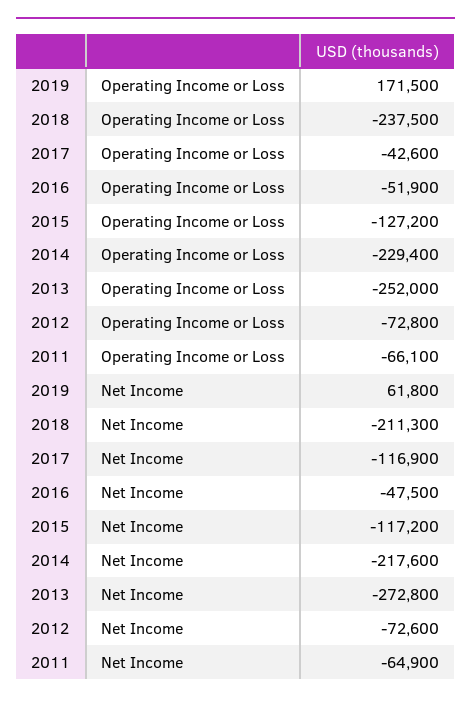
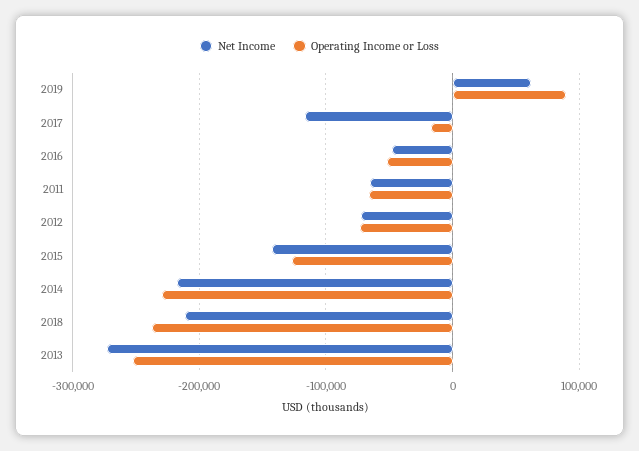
  {
    "Operating Income or Loss": {
-     "2019": 171500,
+     "2019": 90000,
      "2018": -237500,
-     "2017": -42600,
+     "2017": -20000,
      "2016": -51900,
      "2015": -127200,
      "2014": -229400,
      "2013": -252000,
      "2012": -72800,
      "2011": -66100
    },
    "Net Income": {
      "2019": 61800,
      "2018": -211300,
      "2017": -116900,
      "2016": -47500,
-     "2015": -117200,
+     "2015": -140000,
      "2014": -217600,
      "2013": -272800,
      "2012": -72600,
      "2011": -64900
    }
  }

